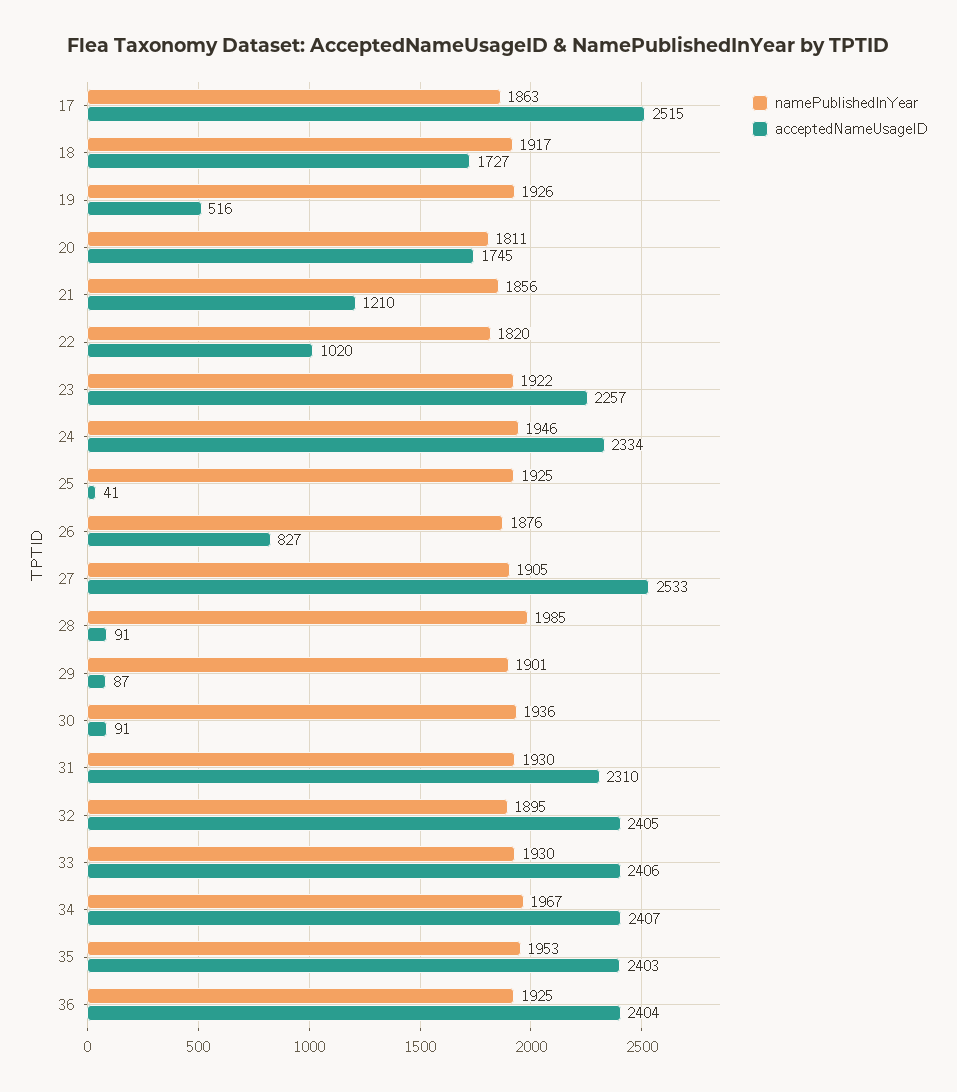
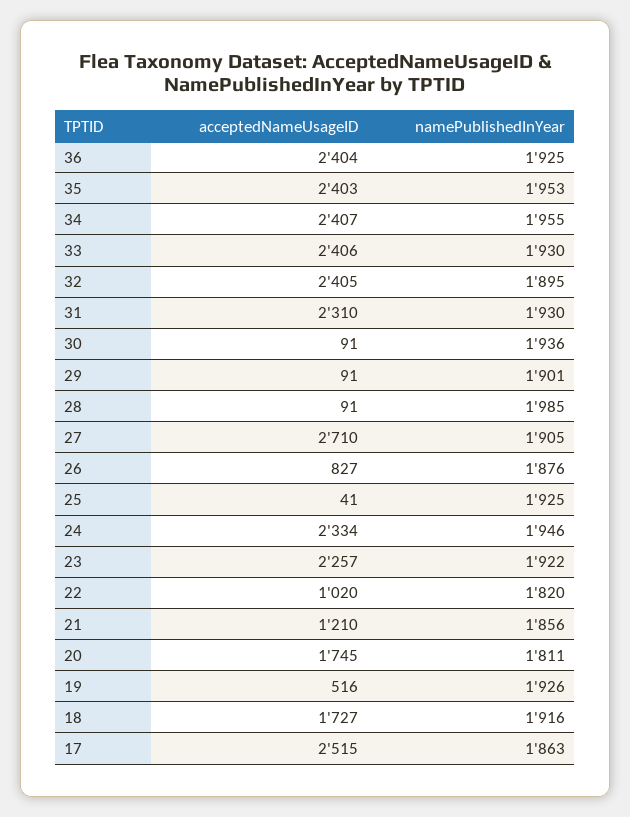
  {
    "namePublishedInYear": {
      "17": 1863,
-     "18": 1917,
+     "18": 1916,
      "19": 1926,
      "20": 1811,
      "21": 1856,
      "22": 1820,
      "23": 1922,
      "24": 1946,
      "25": 1925,
      "26": 1876,
      "27": 1905,
      "28": 1985,
      "29": 1901,
      "30": 1936,
      "31": 1930,
      "32": 1895,
      "33": 1930,
-     "34": 1967,
+     "34": 1955,
      "35": 1953,
      "36": 1925
    },
    "acceptedNameUsageID": {
      "17": 2515,
      "18": 1727,
      "19": 516,
      "20": 1745,
      "21": 1210,
      "22": 1020,
      "23": 2257,
      "24": 2334,
      "25": 41,
      "26": 827,
-     "27": 2533,
+     "27": 2710,
      "28": 91,
-     "29": 87,
+     "29": 91,
      "30": 91,
      "31": 2310,
      "32": 2405,
      "33": 2406,
      "34": 2407,
      "35": 2403,
      "36": 2404
    }
  }

